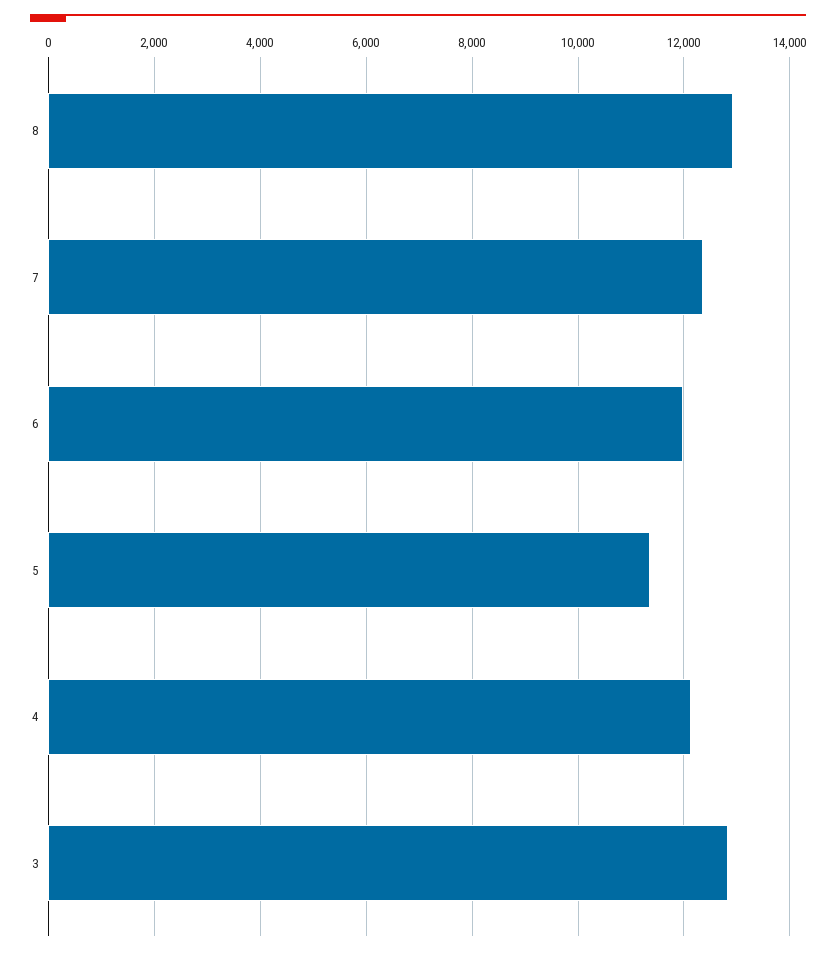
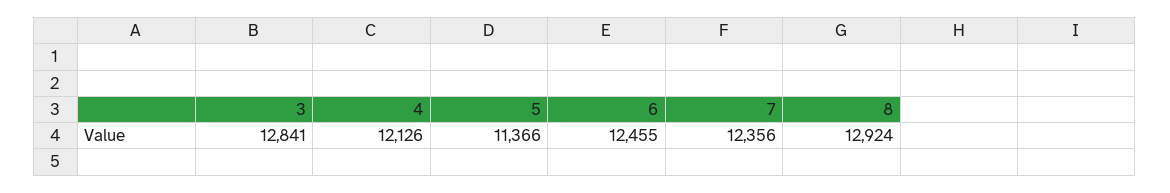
  {
    "8": 12924,
    "7": 12356,
-   "6": 12000,
+   "6": 12455,
    "5": 11366,
    "4": 12126,
    "3": 12841
  }

